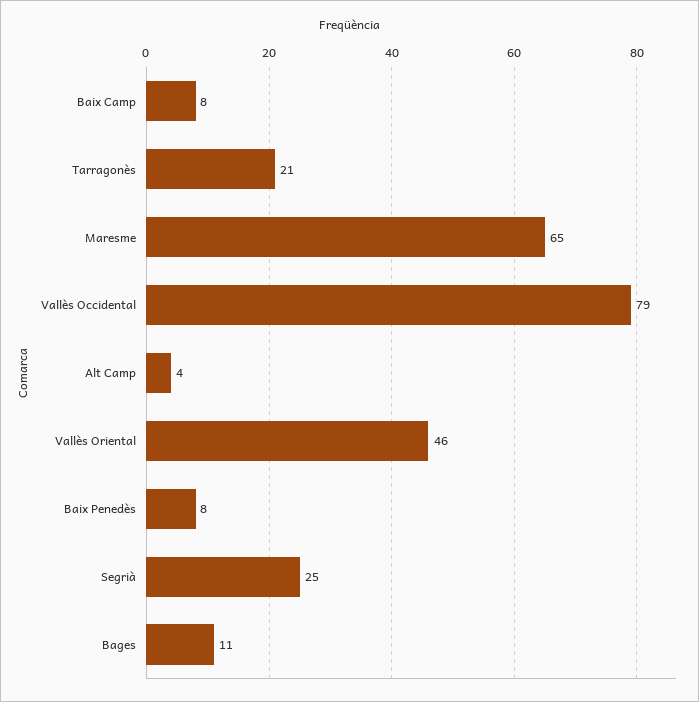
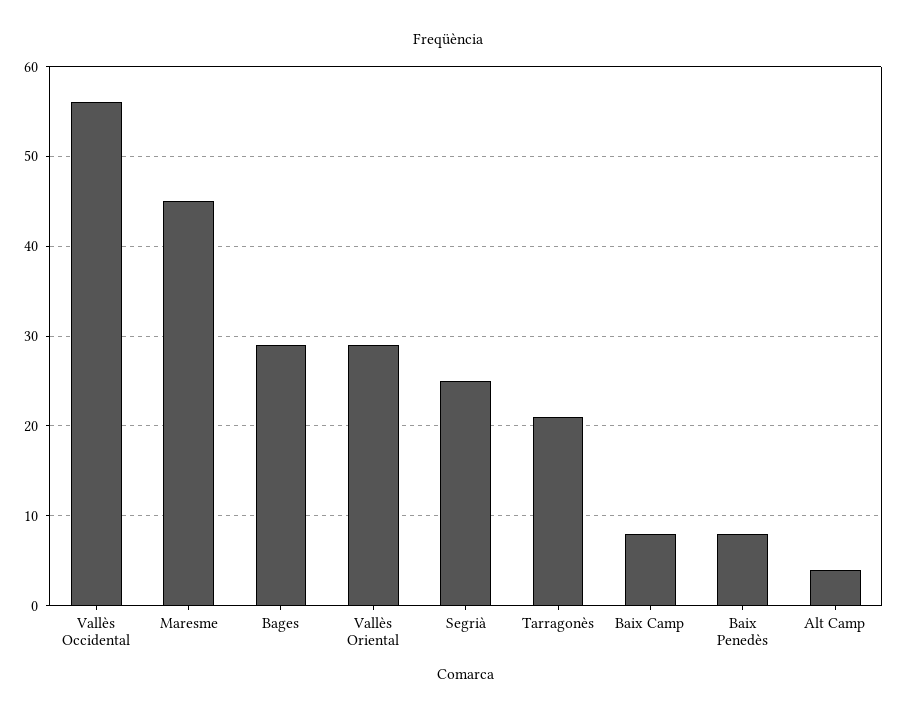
  {
    "Baix Camp": 8,
    "Tarragonès": 21,
-   "Maresme": 65,
+   "Maresme": 45,
-   "Vallès Occidental": 79,
+   "Vallès Occidental": 56,
    "Alt Camp": 4,
-   "Vallès Oriental": 46,
+   "Vallès Oriental": 29,
    "Baix Penedès": 8,
    "Segrià": 25,
-   "Bages": 11
+   "Bages": 29
  }

